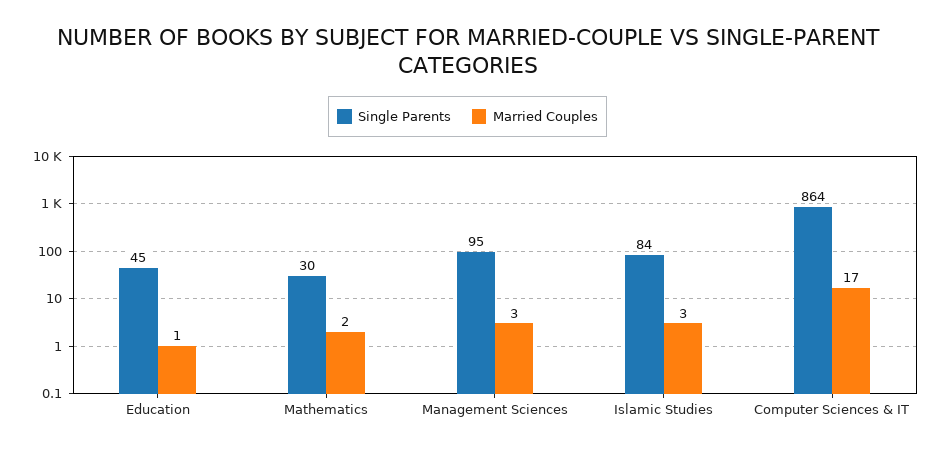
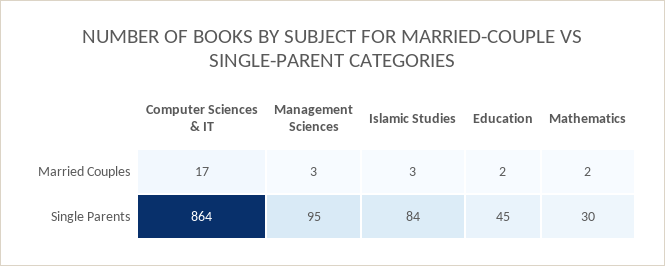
  {
    "Single Parents": {
      "Education": 45,
      "Mathematics": 30,
      "Management Sciences": 95,
      "Islamic Studies": 84,
      "Computer Sciences & IT": 864
    },
    "Married Couples": {
-     "Education": 1,
+     "Education": 2,
      "Mathematics": 2,
      "Management Sciences": 3,
      "Islamic Studies": 3,
      "Computer Sciences & IT": 17
    }
  }

